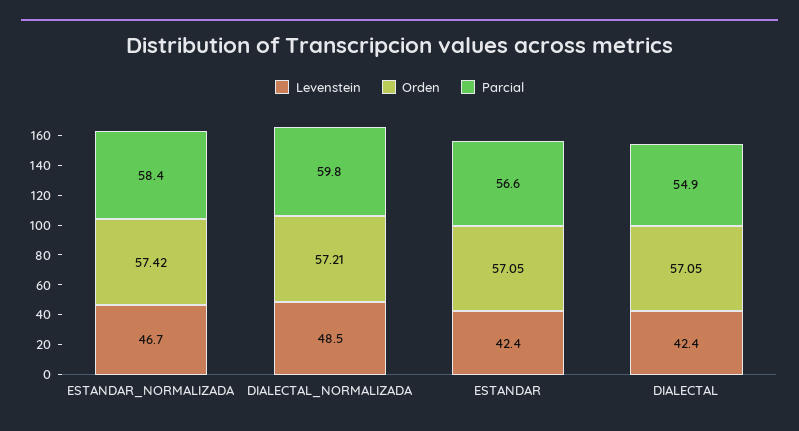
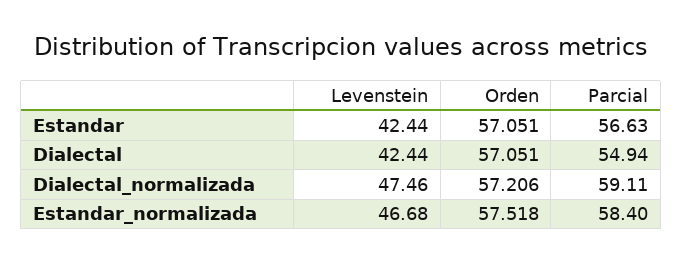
  {
    "Levenstein": {
      "ESTANDAR_NORMALIZADA": 46.68,
-     "DIALECTAL_NORMALIZADA": 48.5,
+     "DIALECTAL_NORMALIZADA": 47.46,
      "ESTANDAR": 42.44,
      "DIALECTAL": 42.44
    },
    "Orden": {
-     "ESTANDAR_NORMALIZADA": 57.42,
+     "ESTANDAR_NORMALIZADA": 57.518,
      "DIALECTAL_NORMALIZADA": 57.206,
      "ESTANDAR": 57.051,
      "DIALECTAL": 57.051
    },
    "Parcial": {
      "ESTANDAR_NORMALIZADA": 58.4,
-     "DIALECTAL_NORMALIZADA": 59.8,
+     "DIALECTAL_NORMALIZADA": 59.11,
      "ESTANDAR": 56.63,
      "DIALECTAL": 54.94
    }
  }

